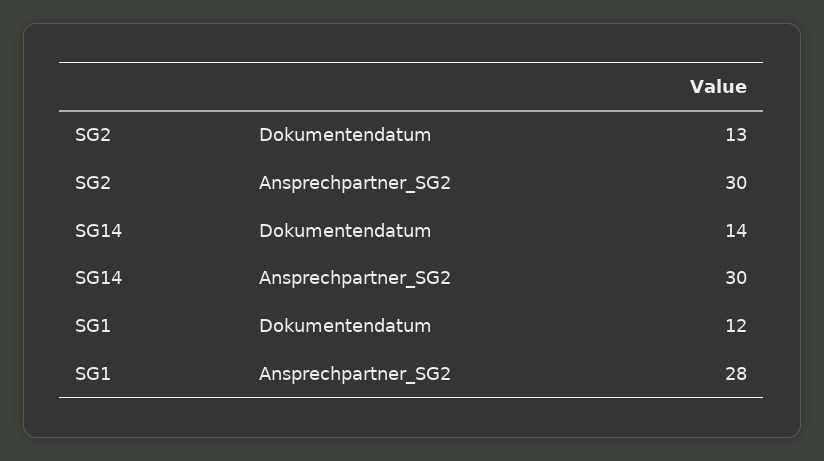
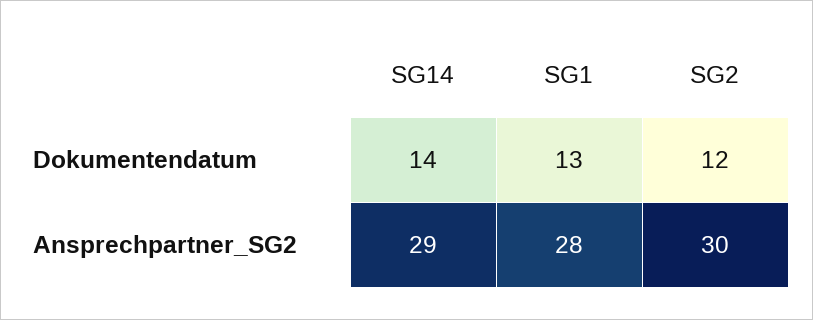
  {
    "SG2": {
-     "Dokumentendatum": 13,
+     "Dokumentendatum": 12,
      "Ansprechpartner_SG2": 30
    },
    "SG14": {
      "Dokumentendatum": 14,
-     "Ansprechpartner_SG2": 30
+     "Ansprechpartner_SG2": 29
    },
    "SG1": {
-     "Dokumentendatum": 12,
+     "Dokumentendatum": 13,
      "Ansprechpartner_SG2": 28
    }
  }

